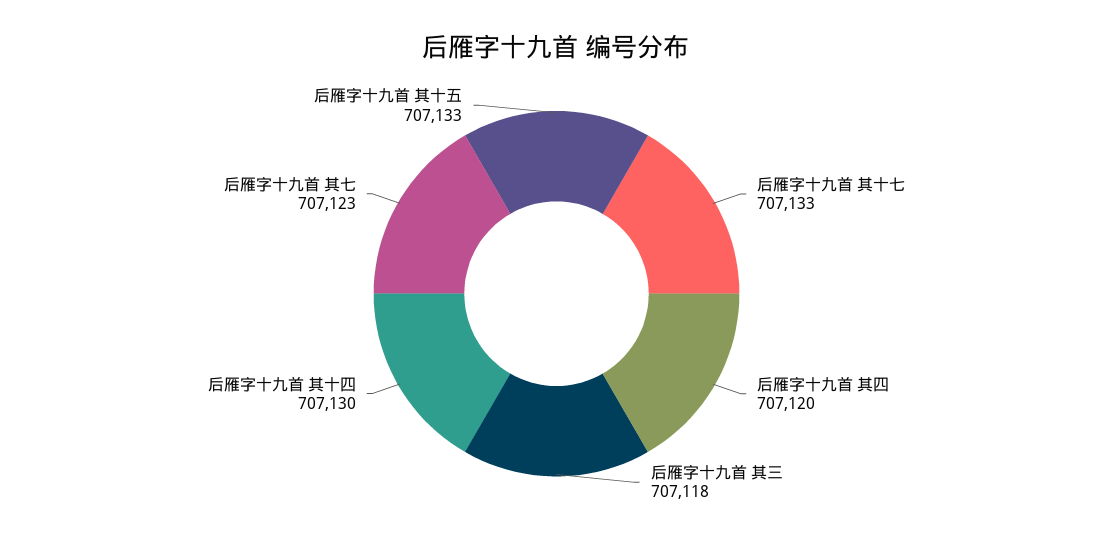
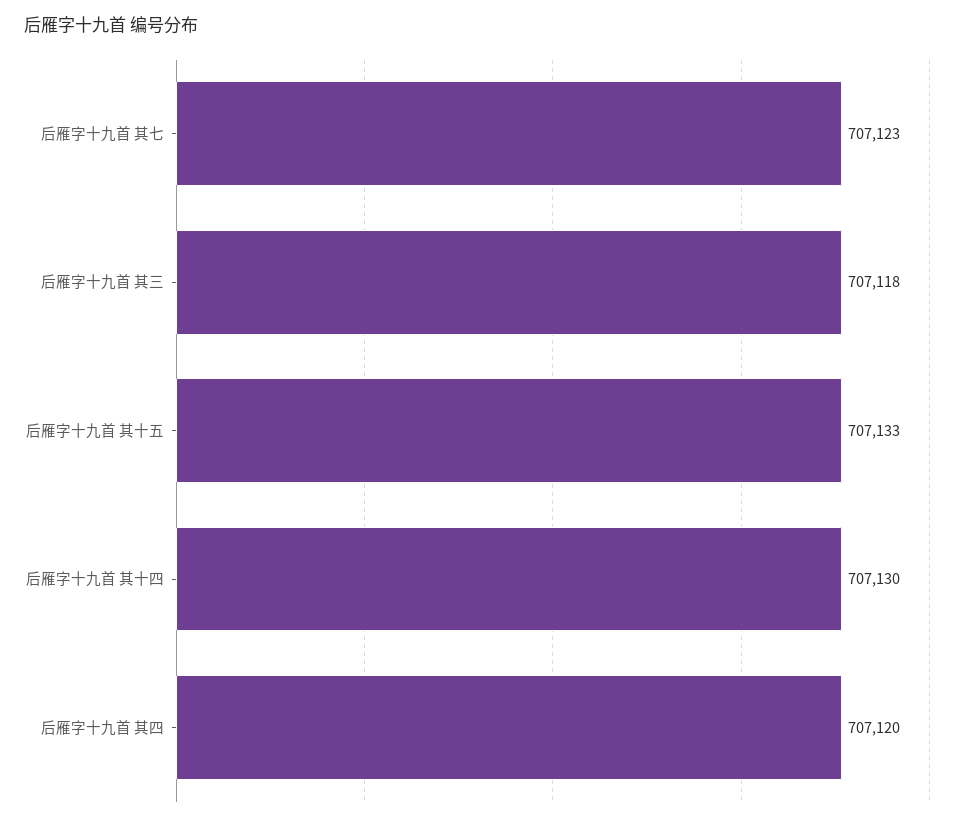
  {
-   "后雁字十九首 其十七": 707133,
    "后雁字十九首 其四": 707120,
    "后雁字十九首 其三": 707118,
    "后雁字十九首 其十四": 707130,
    "后雁字十九首 其七": 707123,
    "后雁字十九首 其十五": 707133
  }

